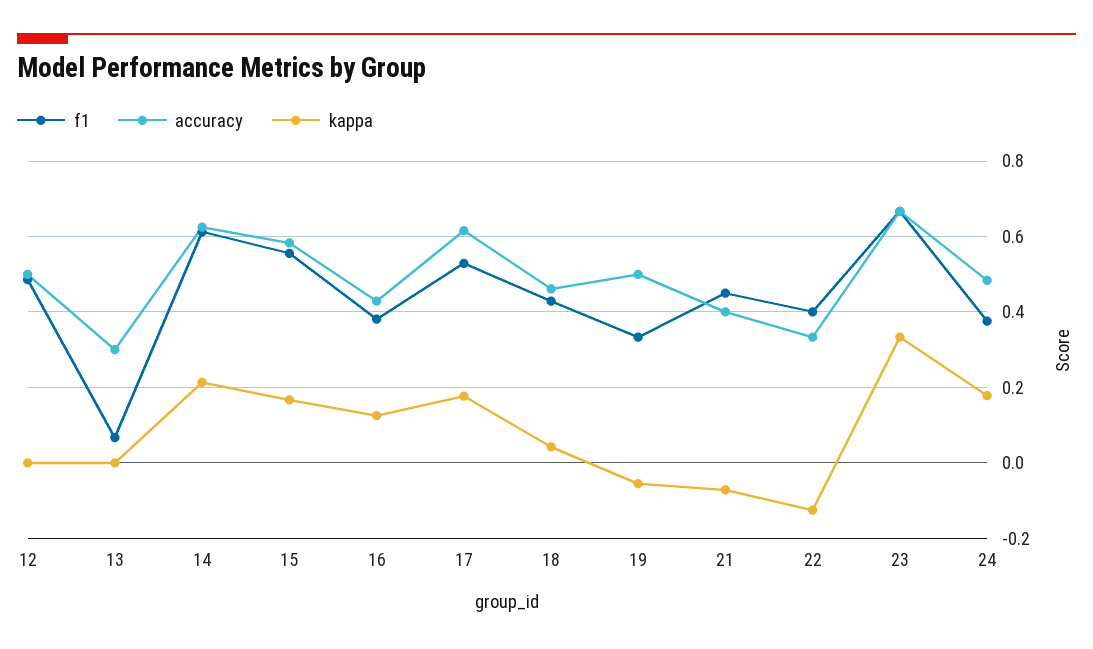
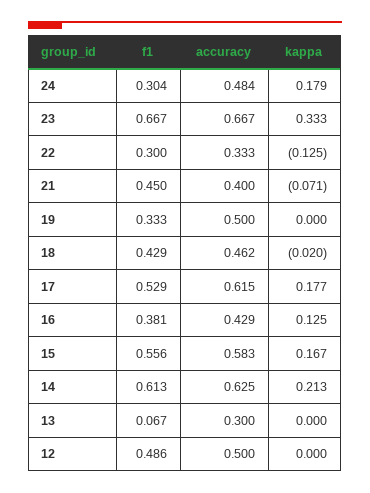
  {
    "f1": {
      "12": 0.486,
      "13": 0.067,
      "14": 0.613,
      "15": 0.556,
      "16": 0.381,
      "17": 0.529,
      "18": 0.429,
      "19": 0.333,
      "21": 0.45,
-     "22": 0.4,
+     "22": 0.3,
      "23": 0.667,
-     "24": 0.38
+     "24": 0.304
    },
    "accuracy": {
      "12": 0.5,
      "13": 0.3,
      "14": 0.625,
      "15": 0.583,
      "16": 0.429,
      "17": 0.615,
      "18": 0.462,
      "19": 0.5,
      "21": 0.4,
      "22": 0.333,
      "23": 0.667,
      "24": 0.484
    },
    "kappa": {
      "12": 0,
      "13": 0,
      "14": 0.213,
      "15": 0.167,
      "16": 0.125,
      "17": 0.177,
-     "18": 0.04,
+     "18": -0.02,
-     "19": -0.06,
+     "19": 0,
      "21": -0.071,
      "22": -0.125,
      "23": 0.333,
      "24": 0.179
    }
  }

